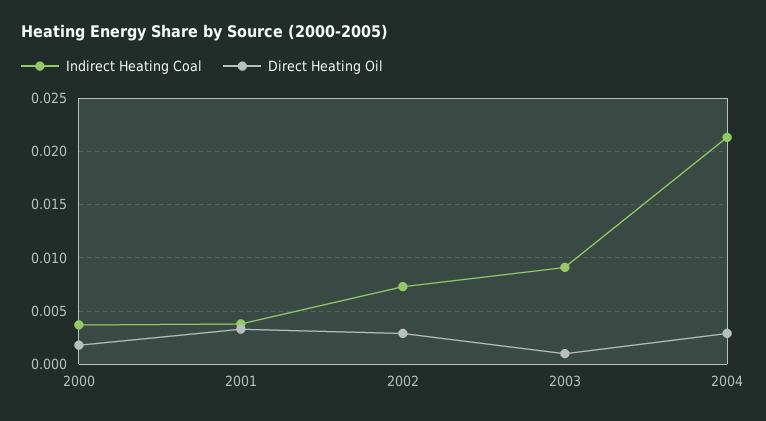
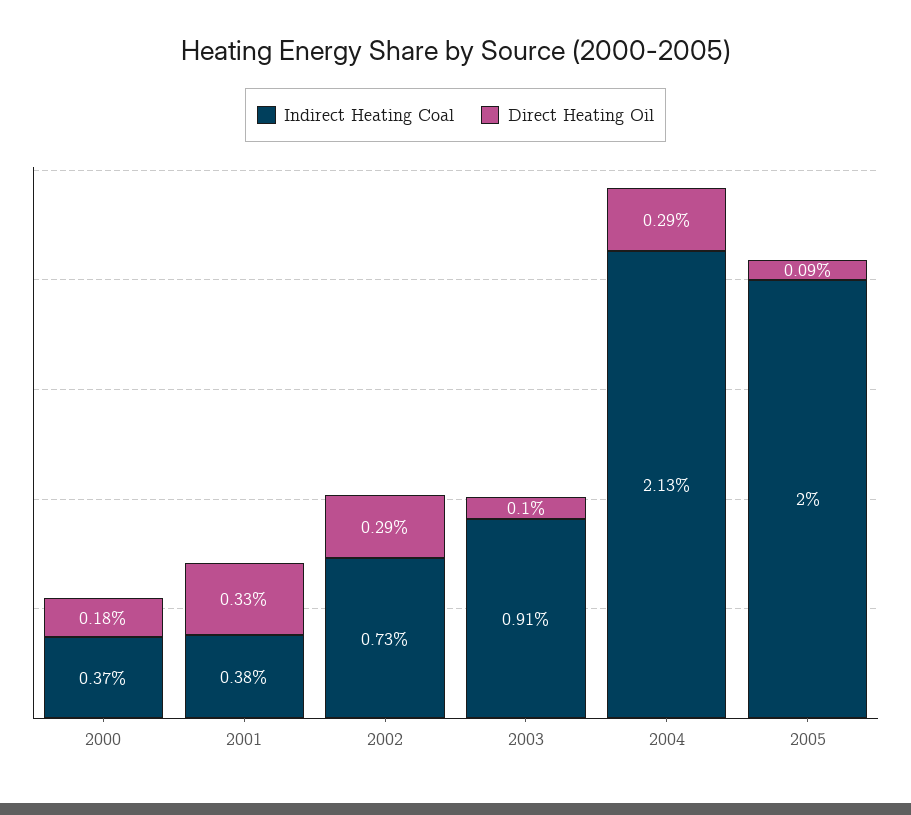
  {
    "Indirect Heating Coal": {
      "2000": 0.0037,
      "2001": 0.0038,
      "2002": 0.0073,
      "2003": 0.0091,
-     "2004": 0.0213
+     "2004": 0.0213,
+     "2005": 0.02
    },
    "Direct Heating Oil": {
      "2000": 0.0018,
      "2001": 0.0033,
      "2002": 0.0029,
      "2003": 0.001,
-     "2004": 0.0029
+     "2004": 0.0029,
+     "2005": 0.0009
    }
  }

